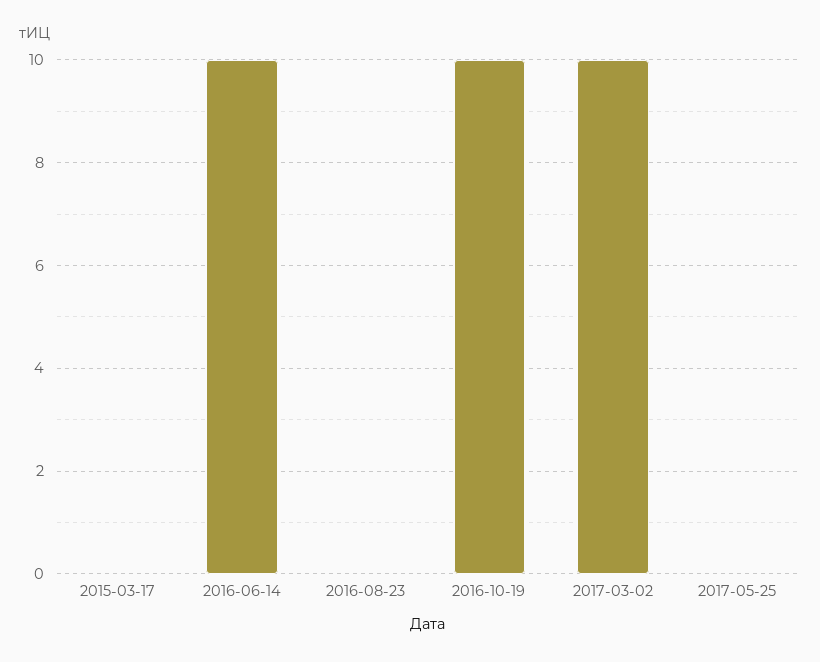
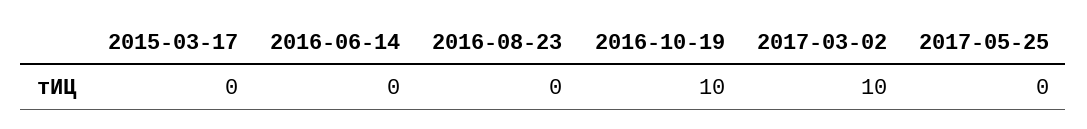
  {
    "2015-03-17": 0,
-   "2016-06-14": 10,
+   "2016-06-14": 0,
    "2016-08-23": 0,
    "2016-10-19": 10,
    "2017-03-02": 10,
    "2017-05-25": 0
  }

